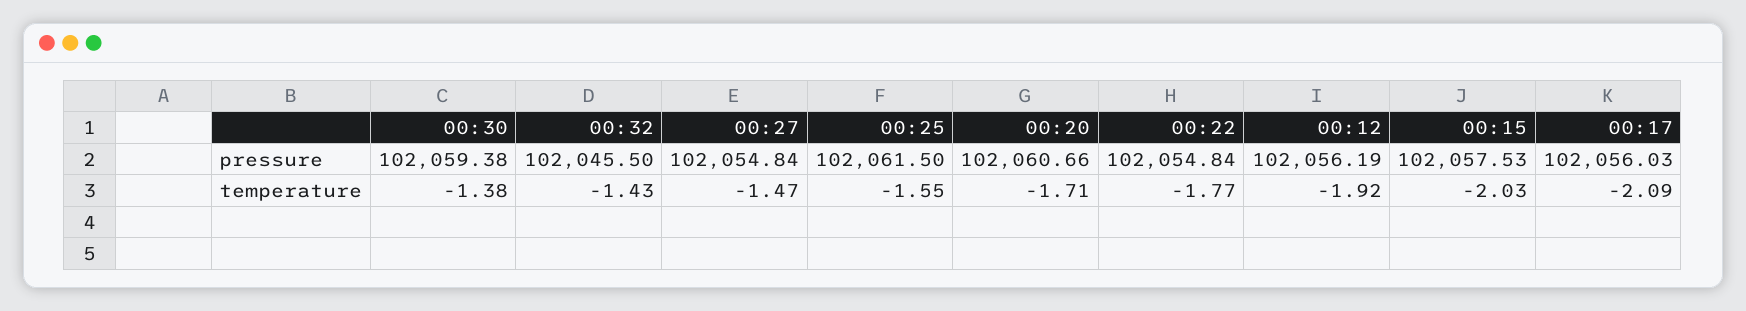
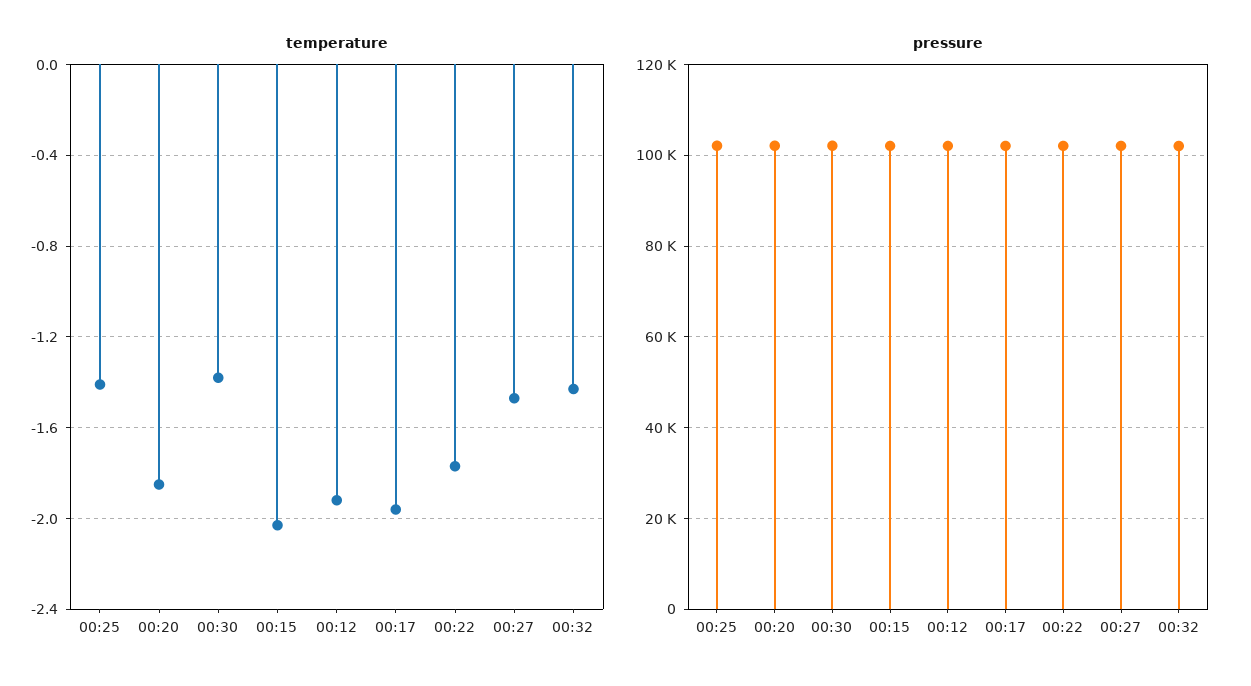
  {
    "pressure": {
      "00:30": 102059.38,
      "00:32": 102045.5,
      "00:27": 102054.84,
      "00:25": 102061.5,
      "00:20": 102060.66,
      "00:22": 102054.84,
      "00:12": 102056.19,
      "00:15": 102057.53,
      "00:17": 102056.03
    },
    "temperature": {
      "00:30": -1.38,
      "00:32": -1.43,
      "00:27": -1.47,
-     "00:25": -1.55,
+     "00:25": -1.4,
-     "00:20": -1.71,
+     "00:20": -1.85,
      "00:22": -1.77,
      "00:12": -1.92,
      "00:15": -2.03,
-     "00:17": -2.09
+     "00:17": -1.95
    }
  }

